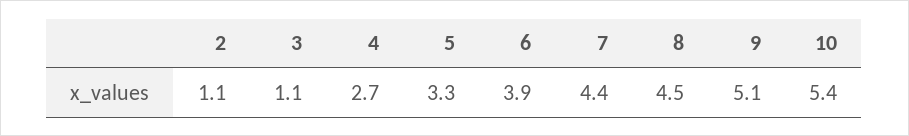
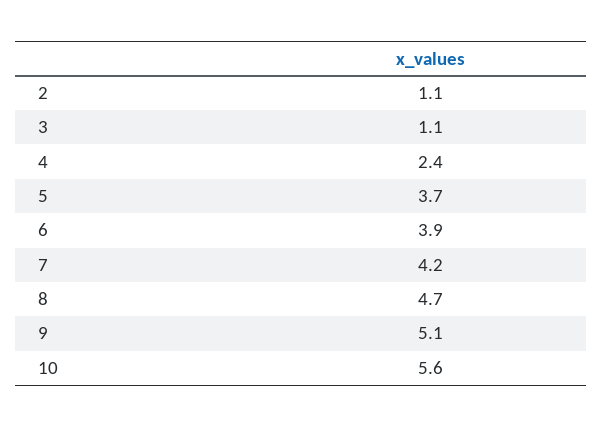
  {
    "2": 1.1,
    "3": 1.1,
-   "4": 2.7,
+   "4": 2.4,
-   "5": 3.3,
+   "5": 3.7,
    "6": 3.9,
-   "7": 4.4,
+   "7": 4.2,
-   "8": 4.5,
+   "8": 4.7,
    "9": 5.1,
-   "10": 5.4
+   "10": 5.6
  }

